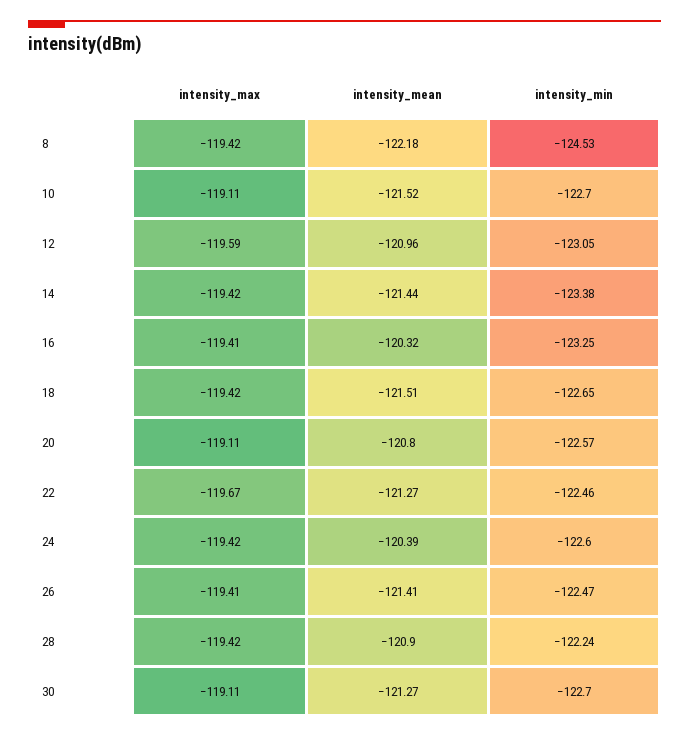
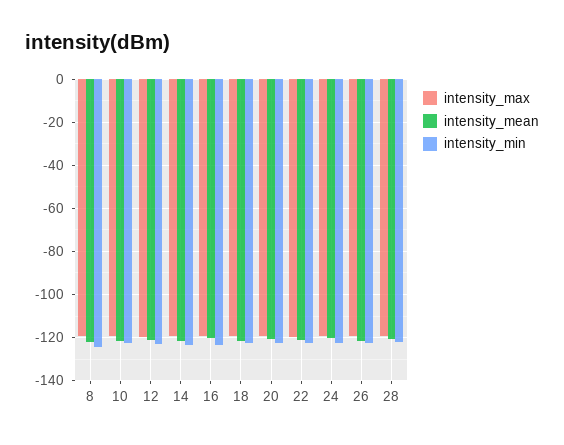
  {
    "intensity_max": {
      "8": -119.42,
      "10": -119.11,
      "12": -119.59,
      "14": -119.42,
      "16": -119.41,
      "18": -119.42,
      "20": -119.11,
      "22": -119.67,
      "24": -119.42,
      "26": -119.41,
-     "28": -119.42,
+     "28": -119.42
-     "30": -119.11
    },
    "intensity_mean": {
      "8": -122.18,
      "10": -121.52,
      "12": -120.96,
      "14": -121.44,
      "16": -120.32,
      "18": -121.51,
      "20": -120.8,
      "22": -121.27,
      "24": -120.39,
      "26": -121.41,
-     "28": -120.9,
+     "28": -120.9
-     "30": -121.27
    },
    "intensity_min": {
      "8": -124.53,
      "10": -122.7,
      "12": -123.05,
      "14": -123.38,
      "16": -123.25,
      "18": -122.65,
      "20": -122.57,
      "22": -122.46,
      "24": -122.6,
      "26": -122.47,
-     "28": -122.24,
+     "28": -122.24
-     "30": -122.7
    }
  }

